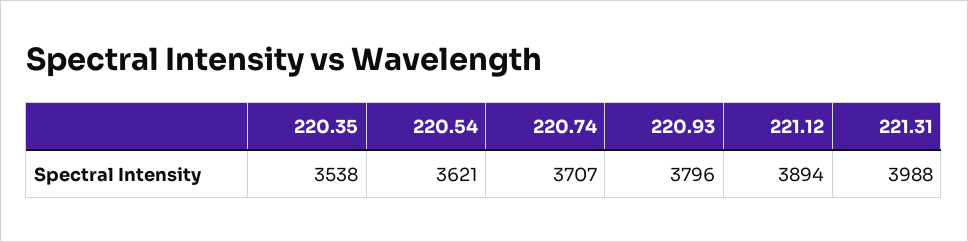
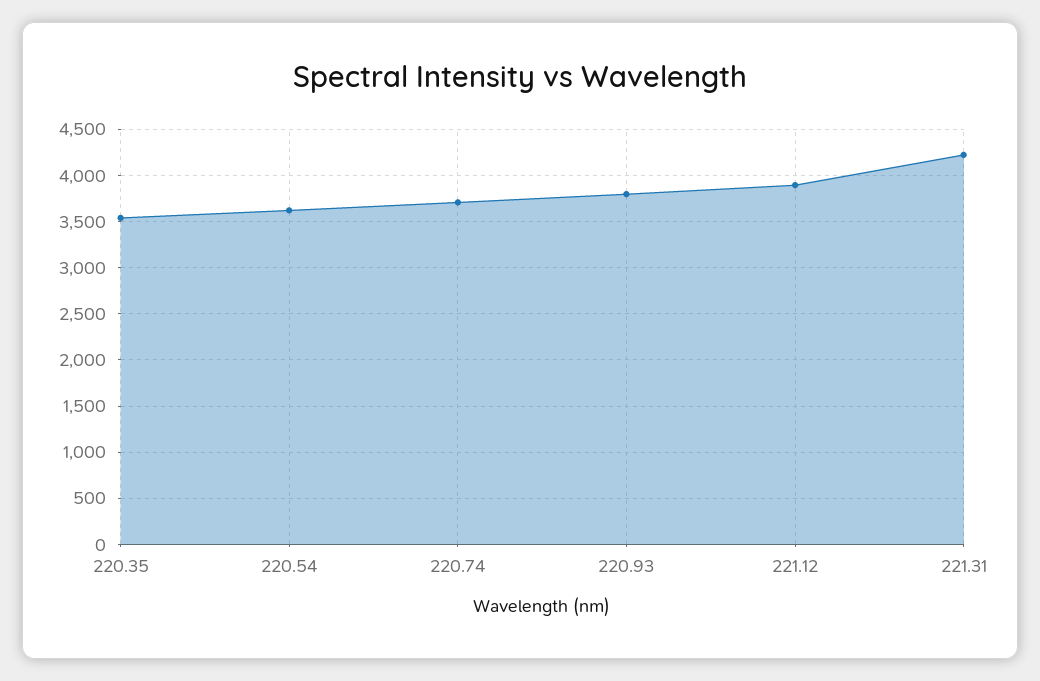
  {
    "220.35": 3538,
    "220.54": 3621,
    "220.74": 3707,
    "220.93": 3796,
    "221.12": 3894,
-   "221.31": 3988
+   "221.31": 4200
  }

